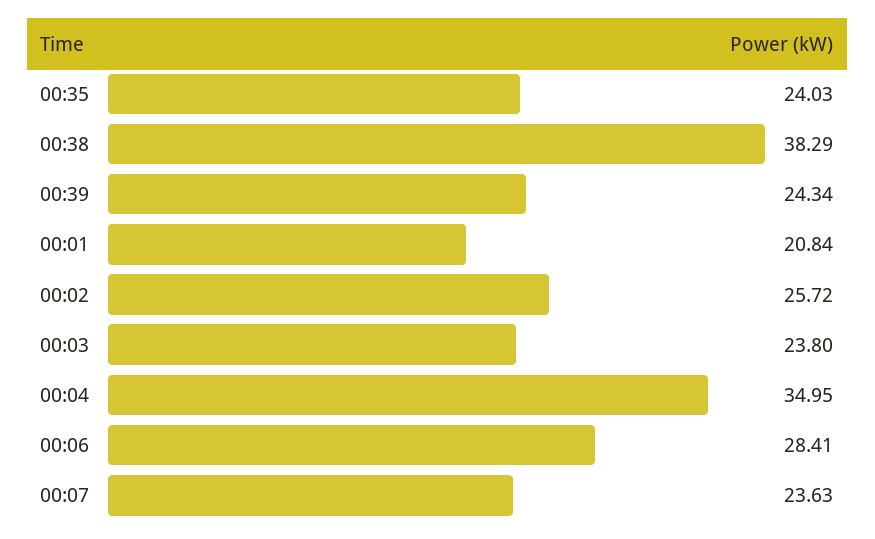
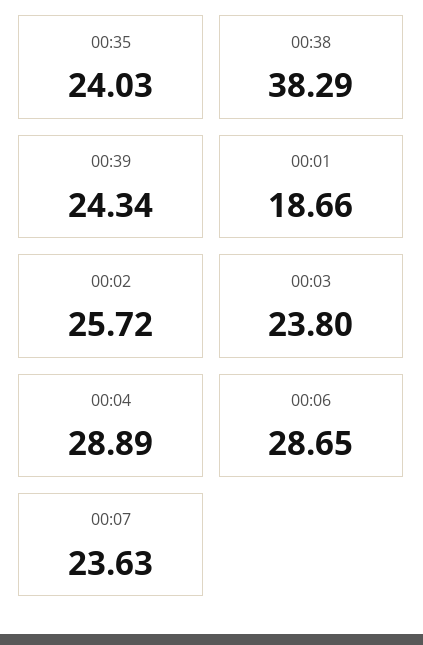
  {
    "00:35": 24.03,
    "00:38": 38.29,
    "00:39": 24.34,
-   "00:01": 20.84,
+   "00:01": 18.66,
    "00:02": 25.72,
    "00:03": 23.8,
-   "00:04": 34.95,
+   "00:04": 28.89,
-   "00:06": 28.41,
+   "00:06": 28.65,
    "00:07": 23.63
  }

